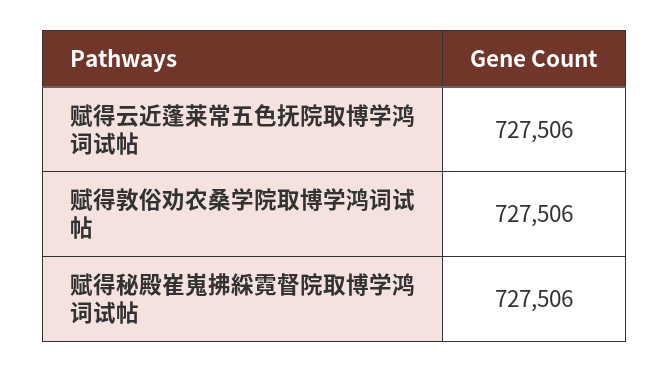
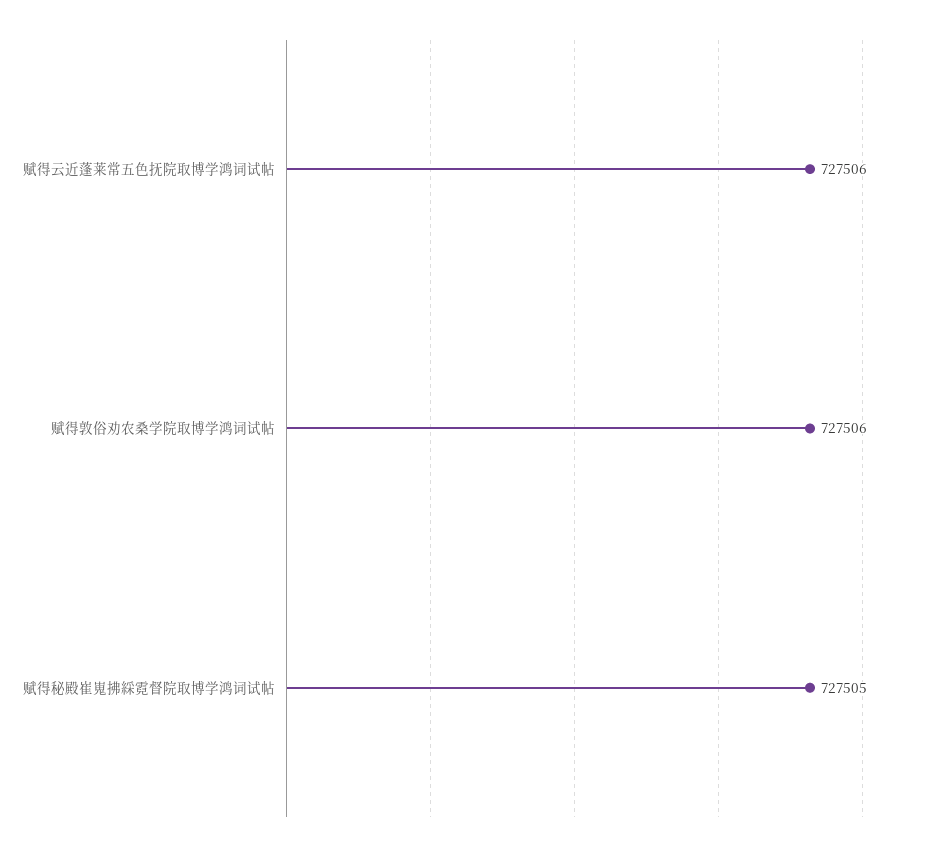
  {
    "赋得云近蓬莱常五色抚院取博学鸿词试帖": 727506,
    "赋得敦俗劝农桑学院取博学鸿词试帖": 727506,
-   "赋得秘殿崔嵬拂綵霓督院取博学鸿词试帖": 727506
+   "赋得秘殿崔嵬拂綵霓督院取博学鸿词试帖": 727505
  }

